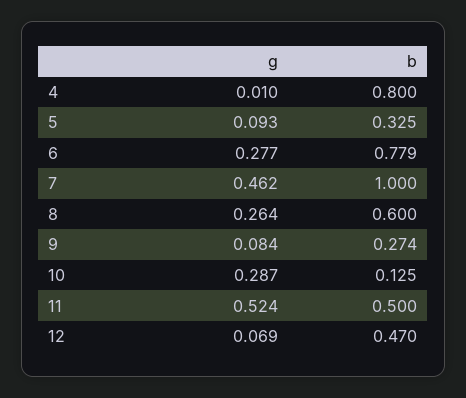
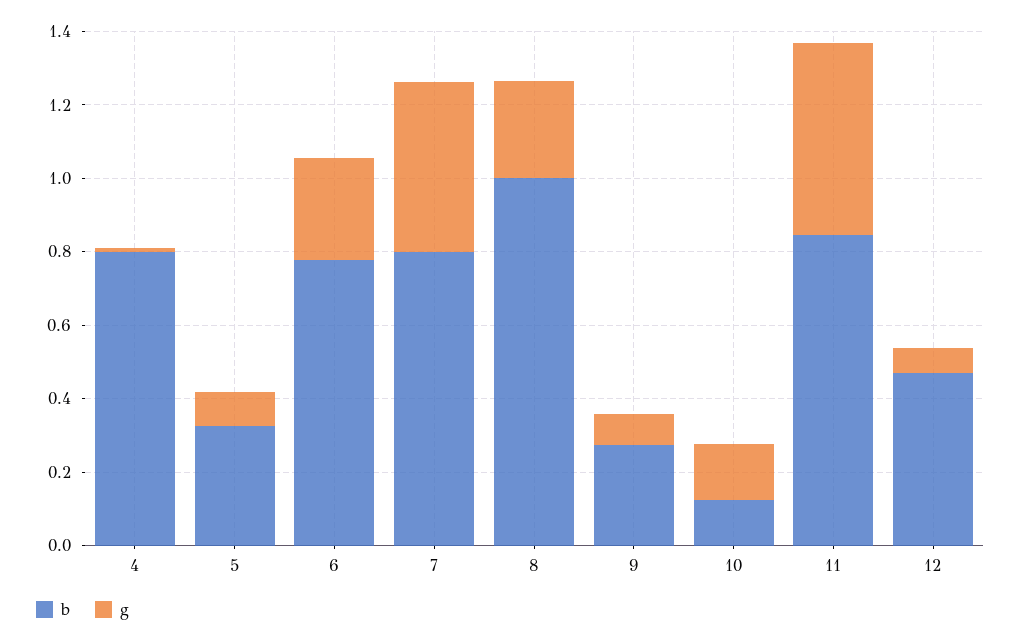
  {
    "g": {
      "4": 0.01,
      "5": 0.093,
      "6": 0.277,
      "7": 0.462,
      "8": 0.264,
      "9": 0.084,
-     "10": 0.287,
+     "10": 0.15,
      "11": 0.524,
      "12": 0.069
    },
    "b": {
      "4": 0.8,
      "5": 0.325,
      "6": 0.779,
-     "7": 1,
+     "7": 0.8,
-     "8": 0.6,
+     "8": 1,
      "9": 0.274,
      "10": 0.125,
-     "11": 0.5,
+     "11": 0.85,
      "12": 0.47
    }
  }

